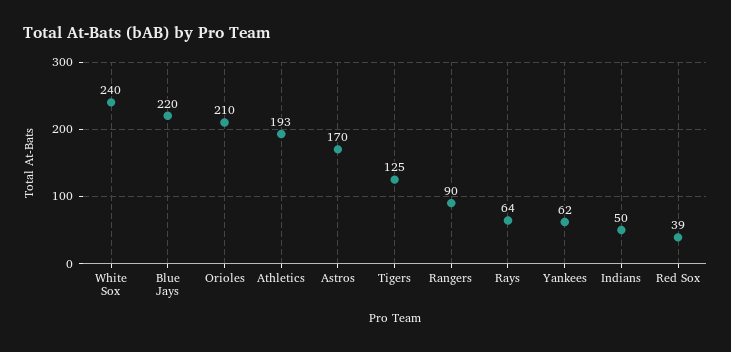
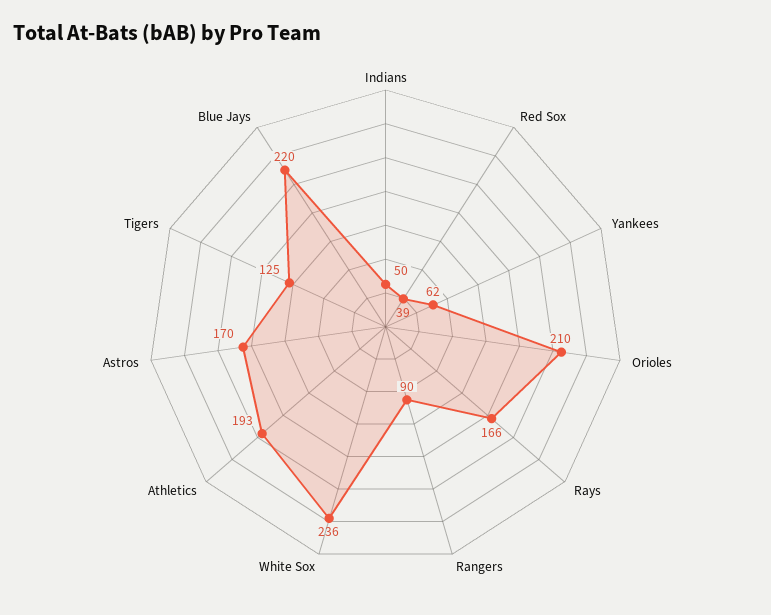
  {
-   "White Sox": 240,
+   "White Sox": 236,
    "Blue Jays": 220,
    "Orioles": 210,
    "Athletics": 193,
    "Astros": 170,
    "Tigers": 125,
    "Rangers": 90,
-   "Rays": 64,
+   "Rays": 166,
    "Yankees": 62,
    "Indians": 50,
    "Red Sox": 39
  }

